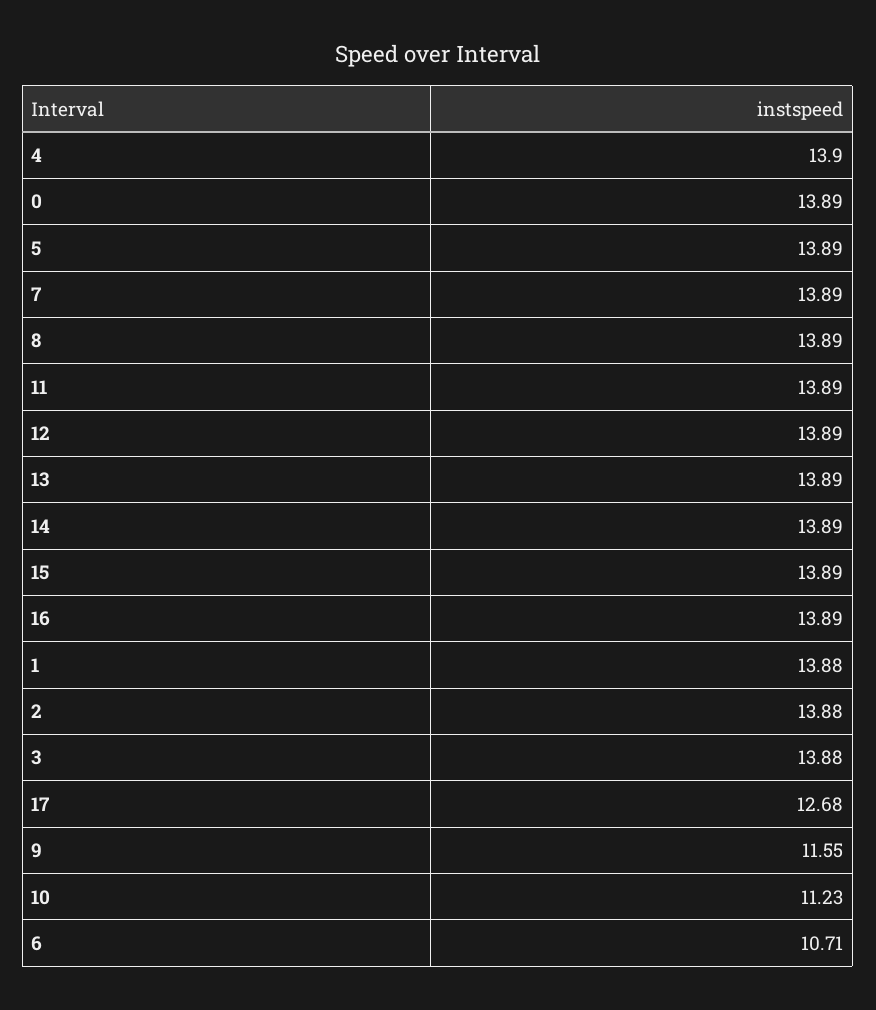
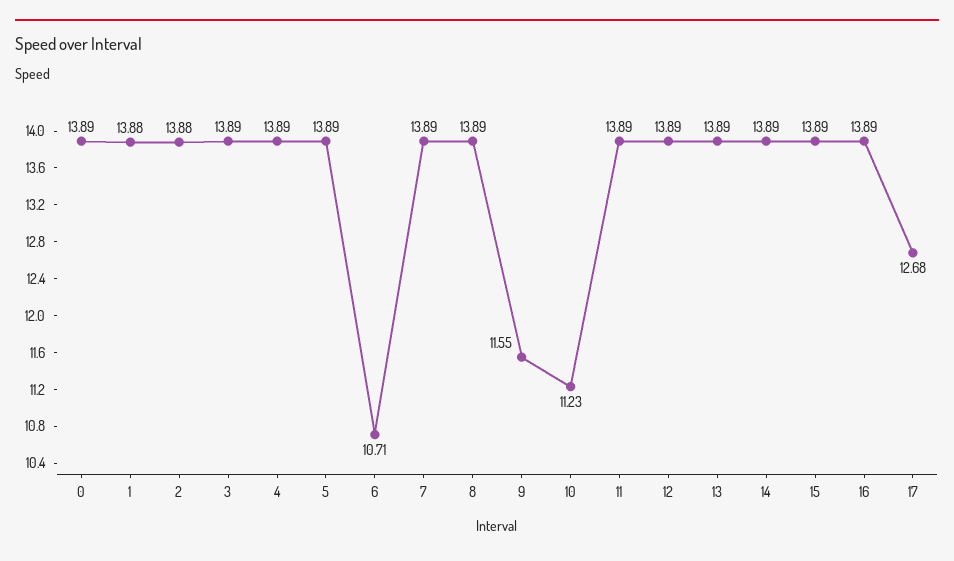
  {
-   "4": 13.9,
+   "4": 13.89,
    "0": 13.89,
    "5": 13.89,
    "7": 13.89,
    "8": 13.89,
    "11": 13.89,
    "12": 13.89,
    "13": 13.89,
    "14": 13.89,
    "15": 13.89,
    "16": 13.89,
    "1": 13.88,
    "2": 13.88,
-   "3": 13.88,
+   "3": 13.89,
    "17": 12.68,
    "9": 11.55,
    "10": 11.23,
    "6": 10.71
  }

